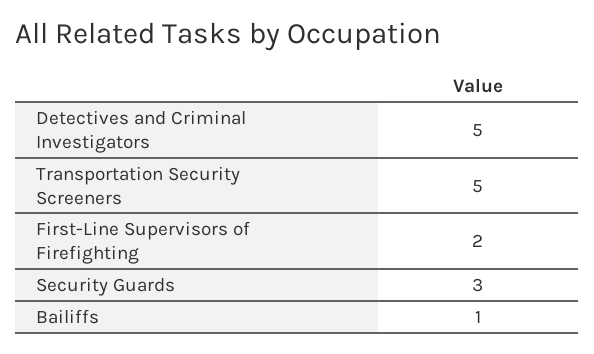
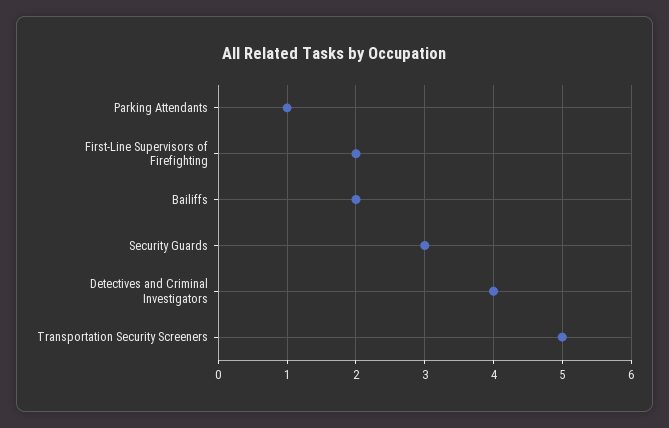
  {
-   "Detectives and Criminal Investigators": 5,
+   "Detectives and Criminal Investigators": 4,
    "Transportation Security Screeners": 5,
    "First-Line Supervisors of Firefighting": 2,
    "Security Guards": 3,
-   "Bailiffs": 1
+   "Bailiffs": 2,
+   "Parking Attendants": 1
  }

